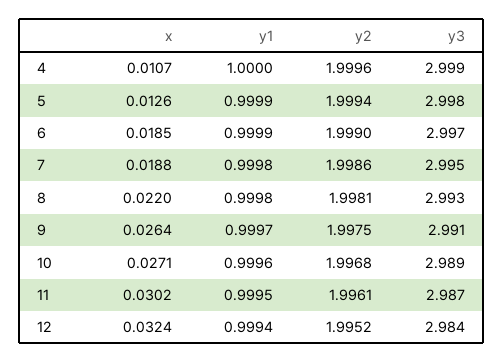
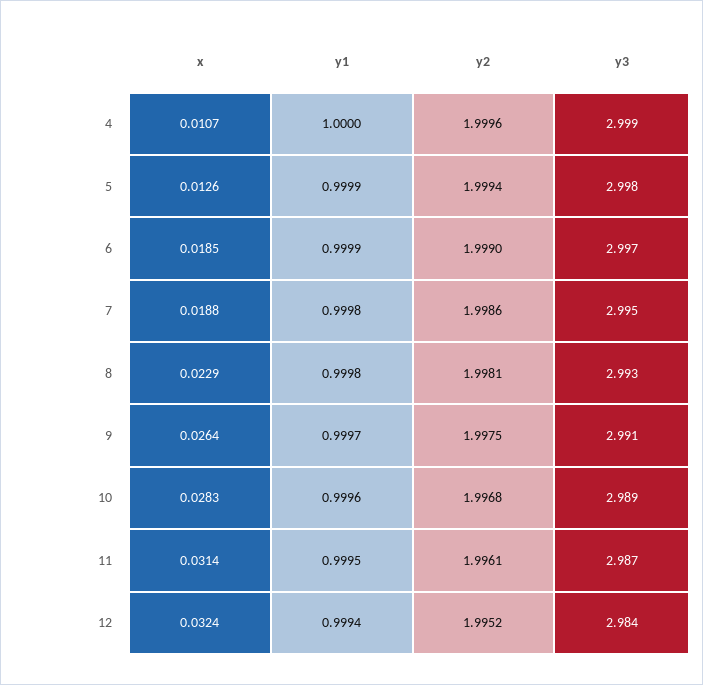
  {
    "x": {
      "4": 0.0107,
      "5": 0.0126,
      "6": 0.0185,
      "7": 0.0188,
-     "8": 0.022,
+     "8": 0.0229,
      "9": 0.0264,
-     "10": 0.0271,
+     "10": 0.0283,
-     "11": 0.0302,
+     "11": 0.0314,
      "12": 0.0324
    },
    "y1": {
      "4": 1,
      "5": 0.9999,
      "6": 0.9999,
      "7": 0.9998,
      "8": 0.9998,
      "9": 0.9997,
      "10": 0.9996,
      "11": 0.9995,
      "12": 0.9994
    },
    "y2": {
      "4": 1.9996,
      "5": 1.9994,
      "6": 1.999,
      "7": 1.9986,
      "8": 1.9981,
      "9": 1.9975,
      "10": 1.9968,
      "11": 1.9961,
      "12": 1.9952
    },
    "y3": {
      "4": 2.999,
      "5": 2.998,
      "6": 2.997,
      "7": 2.995,
      "8": 2.993,
      "9": 2.991,
      "10": 2.989,
      "11": 2.987,
      "12": 2.984
    }
  }

